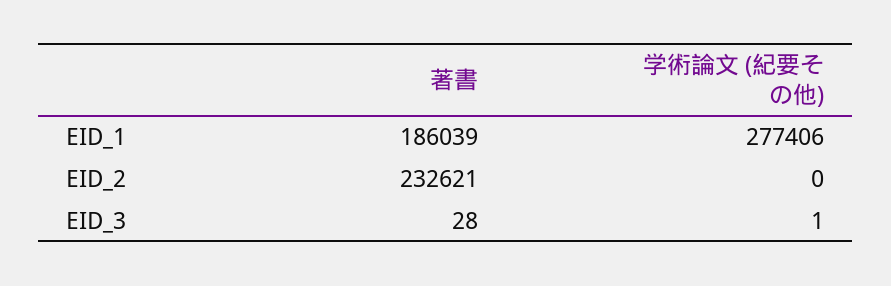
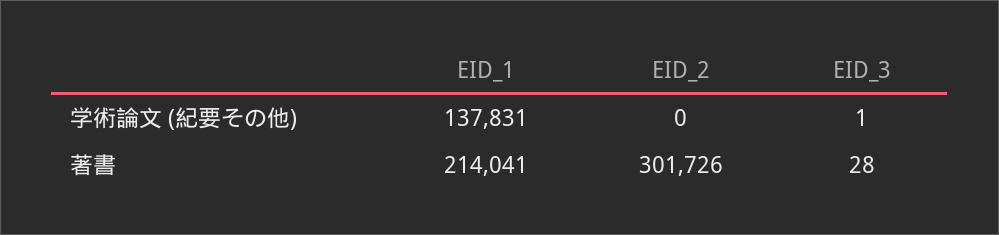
  {
    "著書": {
-     "EID_1": 186039,
+     "EID_1": 214041,
-     "EID_2": 232621,
+     "EID_2": 301726,
      "EID_3": 28
    },
    "学術論文 (紀要その他)": {
-     "EID_1": 277406,
+     "EID_1": 137831,
      "EID_2": 0,
      "EID_3": 1
    }
  }

